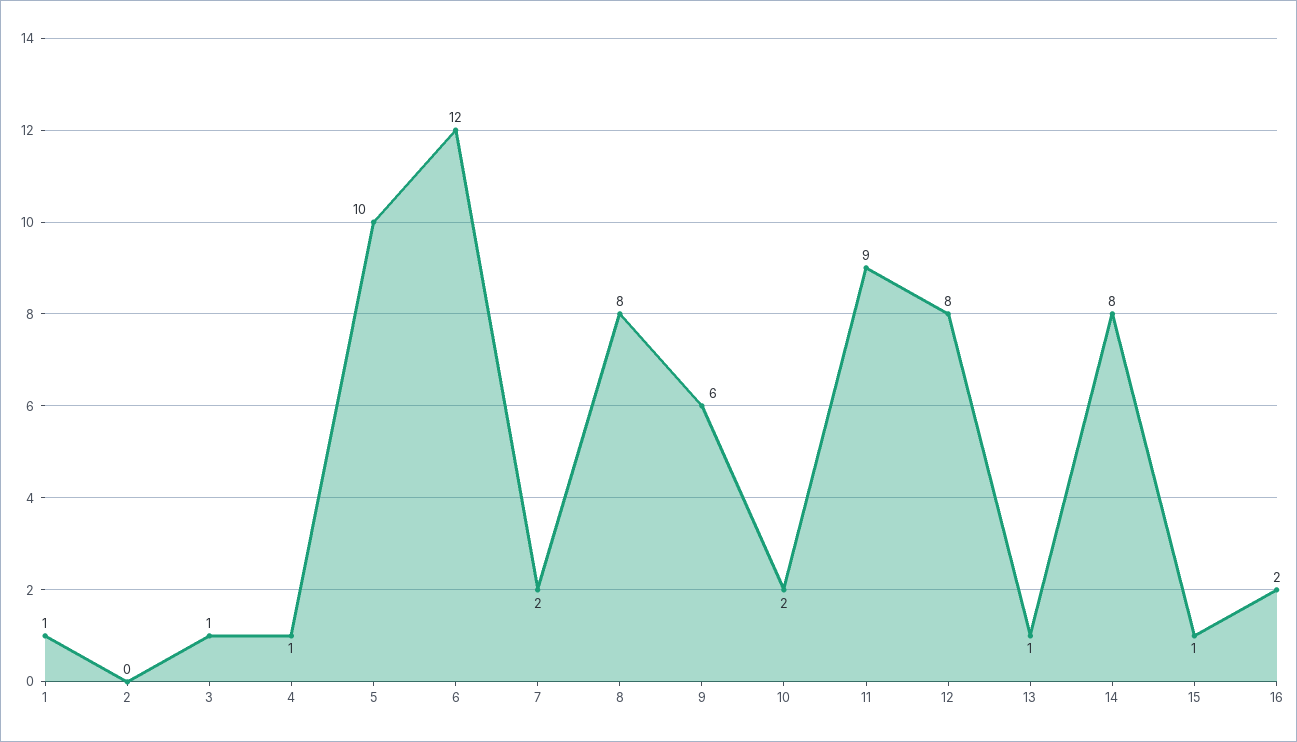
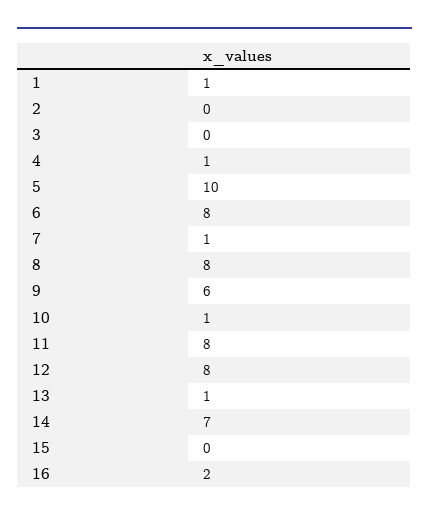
  {
    "1": 1,
    "2": 0,
-   "3": 1,
+   "3": 0,
    "4": 1,
    "5": 10,
-   "6": 12,
+   "6": 8,
-   "7": 2,
+   "7": 1,
    "8": 8,
    "9": 6,
-   "10": 2,
+   "10": 1,
-   "11": 9,
+   "11": 8,
    "12": 8,
    "13": 1,
-   "14": 8,
+   "14": 7,
-   "15": 1,
+   "15": 0,
    "16": 2
  }

